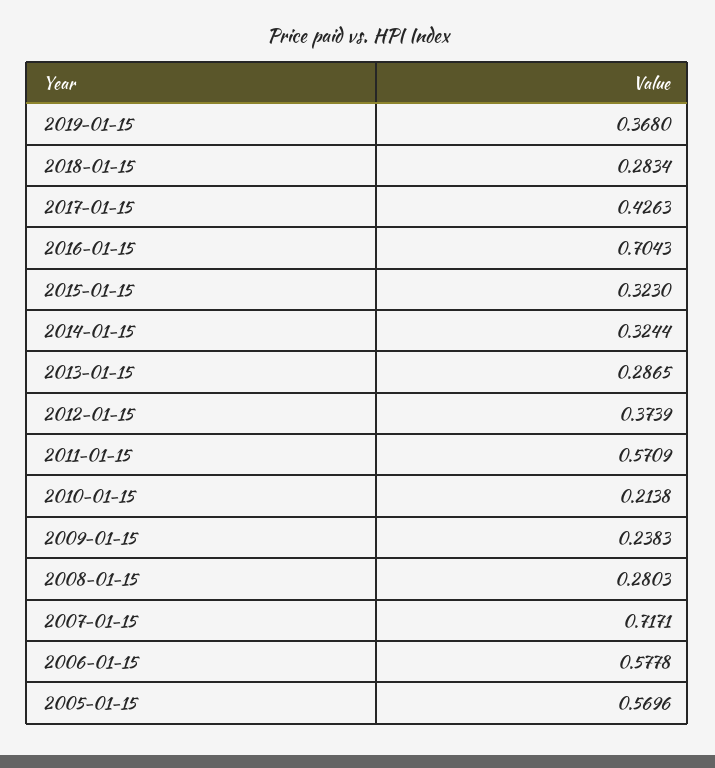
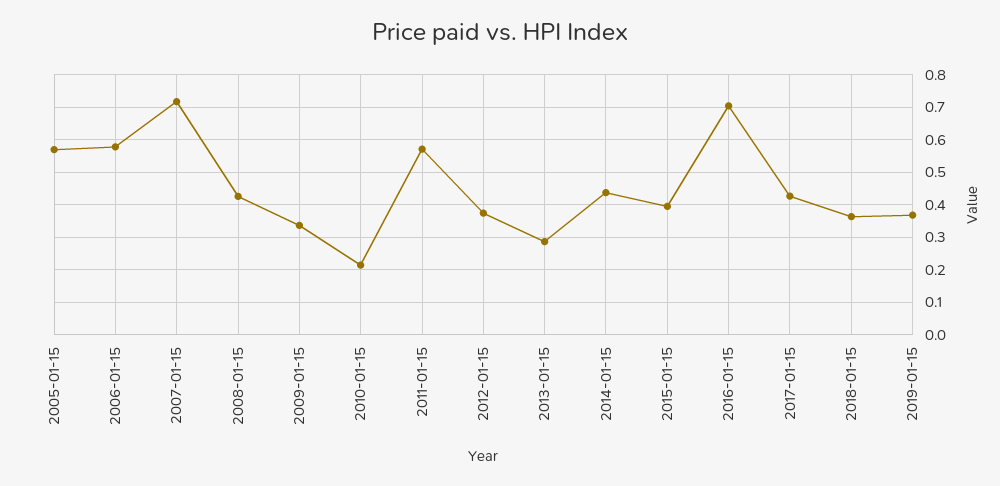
  {
    "2019-01-15": 0.368,
-   "2018-01-15": 0.2834,
+   "2018-01-15": 0.36,
    "2017-01-15": 0.4263,
    "2016-01-15": 0.7043,
-   "2015-01-15": 0.323,
+   "2015-01-15": 0.4,
-   "2014-01-15": 0.3244,
+   "2014-01-15": 0.44,
    "2013-01-15": 0.2865,
    "2012-01-15": 0.3739,
    "2011-01-15": 0.5709,
    "2010-01-15": 0.2138,
-   "2009-01-15": 0.2383,
+   "2009-01-15": 0.34,
-   "2008-01-15": 0.2803,
+   "2008-01-15": 0.42,
    "2007-01-15": 0.7171,
    "2006-01-15": 0.5778,
    "2005-01-15": 0.5696
  }

